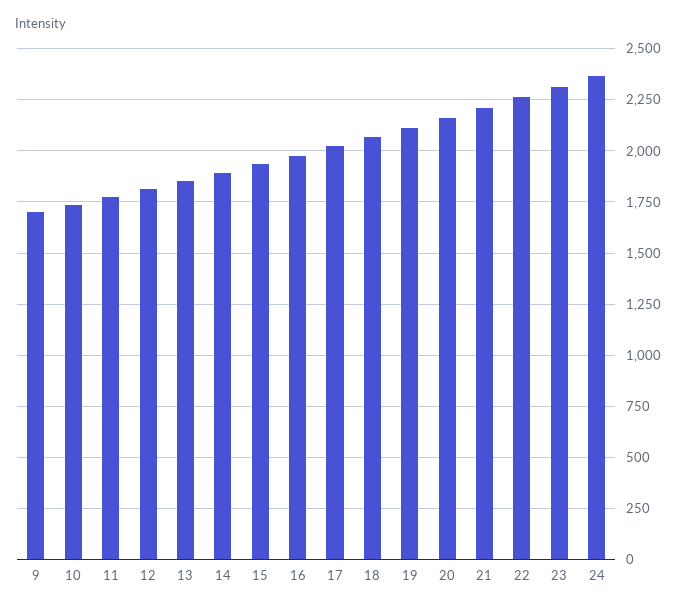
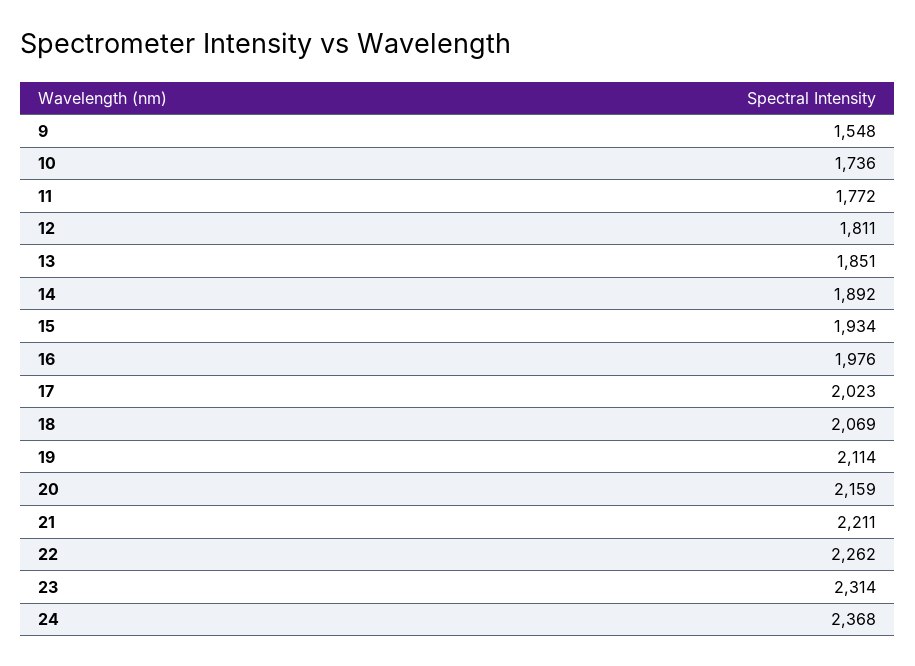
  {
-   "9": 1700,
+   "9": 1548,
    "10": 1736,
    "11": 1772,
    "12": 1811,
    "13": 1851,
    "14": 1892,
    "15": 1934,
    "16": 1976,
    "17": 2023,
    "18": 2069,
    "19": 2114,
    "20": 2159,
    "21": 2211,
    "22": 2262,
    "23": 2314,
    "24": 2368
  }

